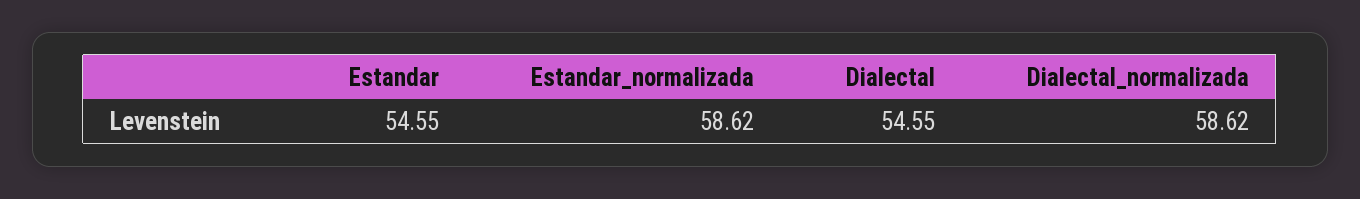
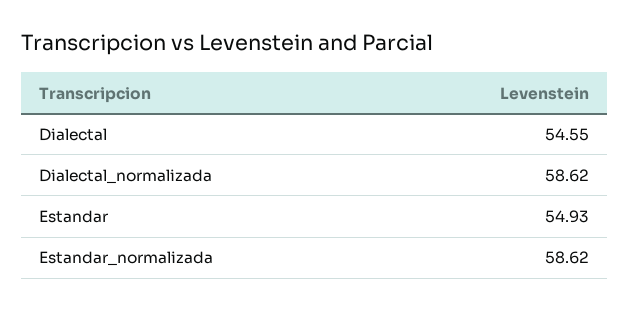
  {
-   "Estandar": 54.55,
+   "Estandar": 54.93,
    "Estandar_normalizada": 58.62,
    "Dialectal": 54.55,
    "Dialectal_normalizada": 58.62
  }

